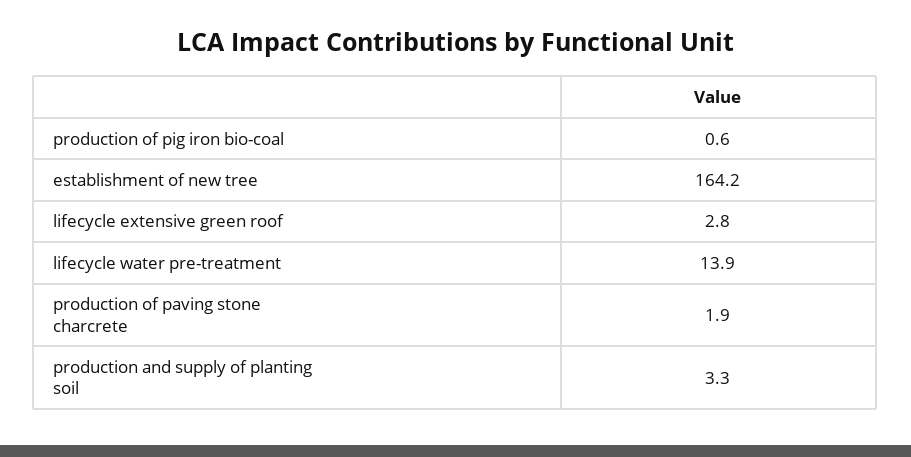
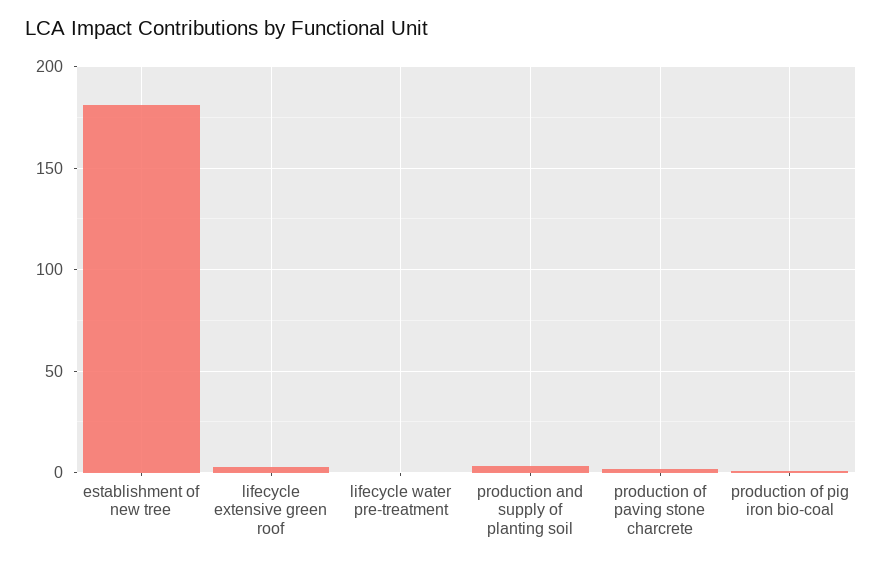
  {
    "production of pig iron bio-coal": 0.6,
-   "establishment of new tree": 164.2,
+   "establishment of new tree": 180,
    "lifecycle extensive green roof": 2.8,
-   "lifecycle water pre-treatment": 13.9,
+   "lifecycle water pre-treatment": 0,
    "production of paving stone charcrete": 1.9,
    "production and supply of planting soil": 3.3
  }

